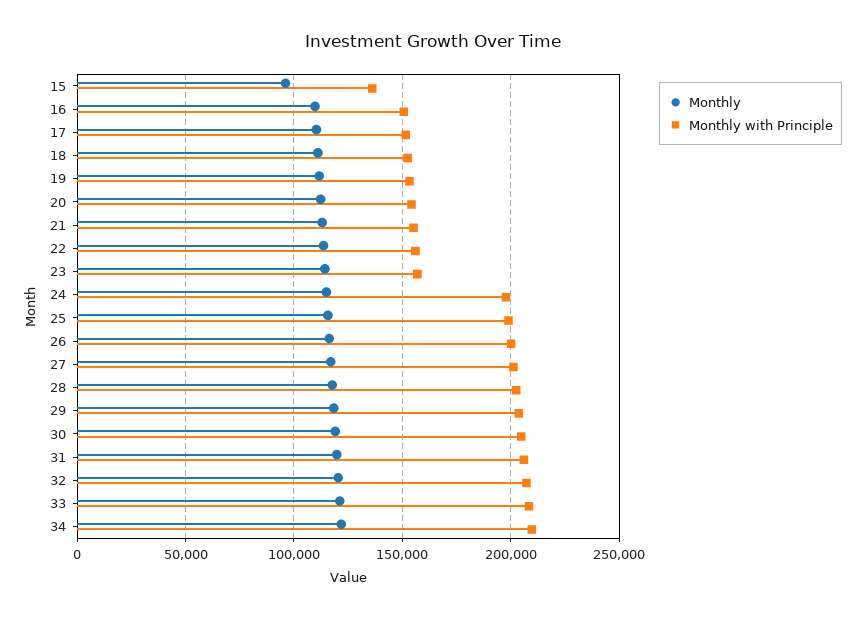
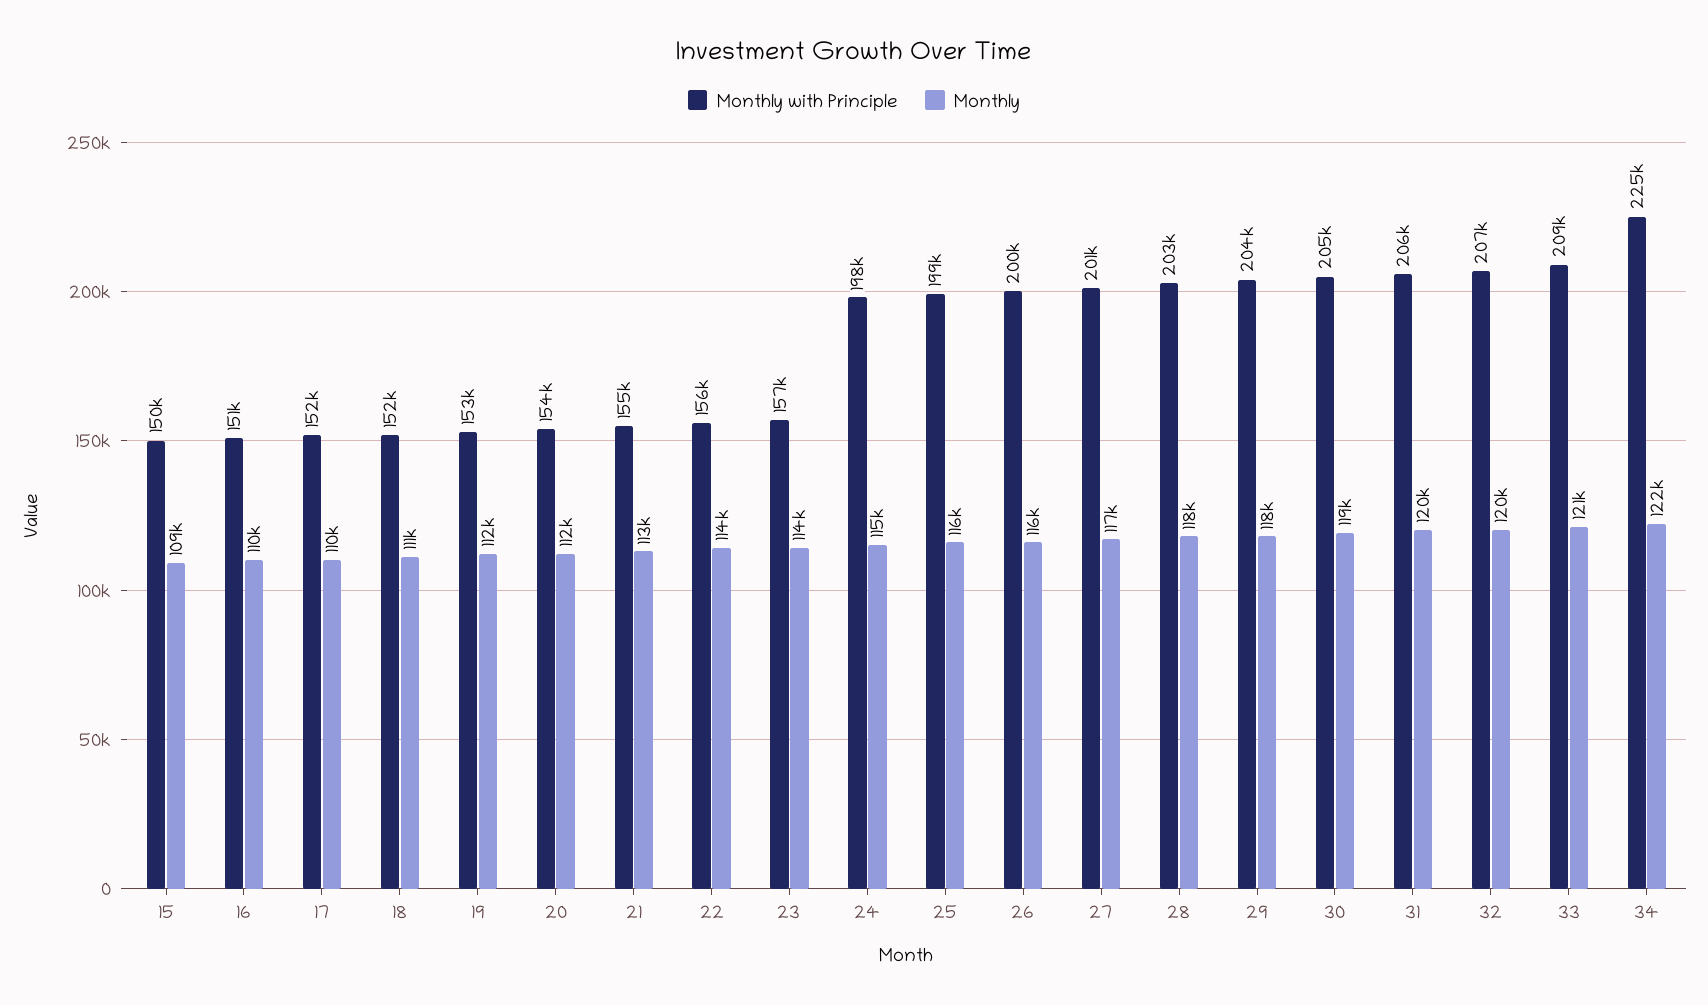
  {
    "Monthly": {
-     "15": 95000,
+     "15": 109000,
      "16": 110000,
      "17": 110000,
      "18": 111000,
      "19": 112000,
      "20": 112000,
      "21": 113000,
      "22": 114000,
      "23": 114000,
      "24": 115000,
      "25": 116000,
      "26": 116000,
      "27": 117000,
      "28": 118000,
      "29": 118000,
      "30": 119000,
      "31": 120000,
      "32": 120000,
      "33": 121000,
      "34": 122000
    },
    "Monthly with Principle": {
-     "15": 135000,
+     "15": 150000,
      "16": 151000,
      "17": 152000,
      "18": 152000,
      "19": 153000,
      "20": 154000,
      "21": 155000,
      "22": 156000,
      "23": 157000,
      "24": 198000,
      "25": 199000,
      "26": 200000,
      "27": 201000,
      "28": 203000,
      "29": 204000,
      "30": 205000,
      "31": 206000,
      "32": 207000,
      "33": 209000,
-     "34": 210000
+     "34": 225000
    }
  }

